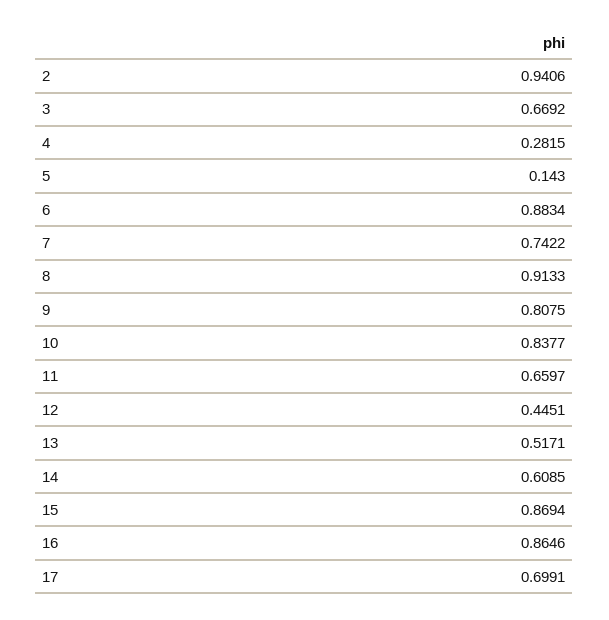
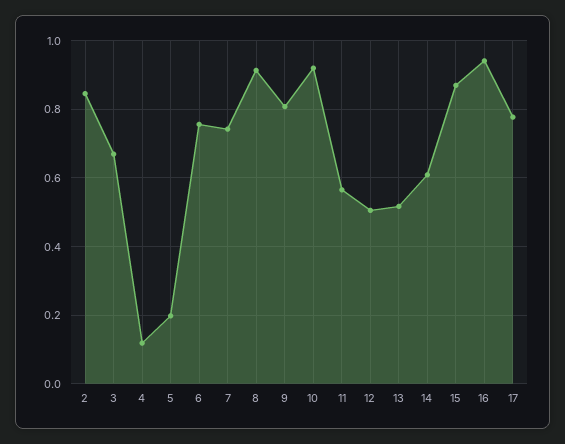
  {
-   "2": 0.9406,
+   "2": 0.84,
    "3": 0.6692,
-   "4": 0.2815,
+   "4": 0.12,
-   "5": 0.143,
+   "5": 0.2,
-   "6": 0.8834,
+   "6": 0.76,
    "7": 0.7422,
    "8": 0.9133,
    "9": 0.8075,
-   "10": 0.8377,
+   "10": 0.92,
-   "11": 0.6597,
+   "11": 0.56,
-   "12": 0.4451,
+   "12": 0.5,
    "13": 0.5171,
    "14": 0.6085,
    "15": 0.8694,
-   "16": 0.8646,
+   "16": 0.94,
-   "17": 0.6991
+   "17": 0.78
  }

